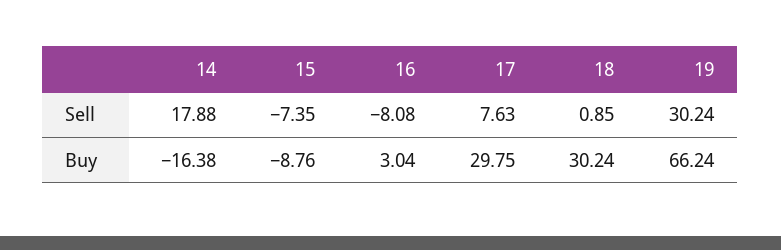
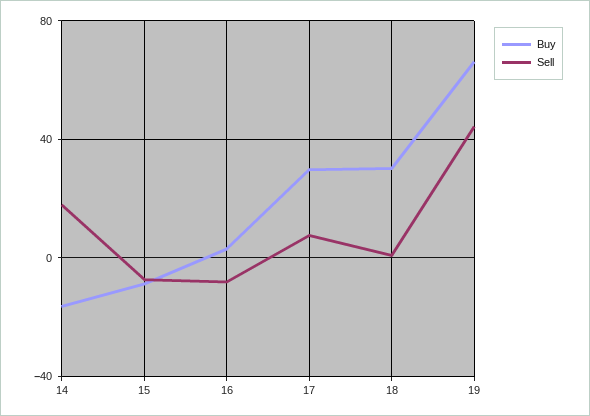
  {
    "Sell": {
      "14": 17.88,
      "15": -7.35,
      "16": -8.08,
      "17": 7.63,
      "18": 0.85,
-     "19": 30.24
+     "19": 45
    },
    "Buy": {
      "14": -16.38,
      "15": -8.76,
      "16": 3.04,
      "17": 29.75,
      "18": 30.24,
      "19": 66.24
    }
  }

